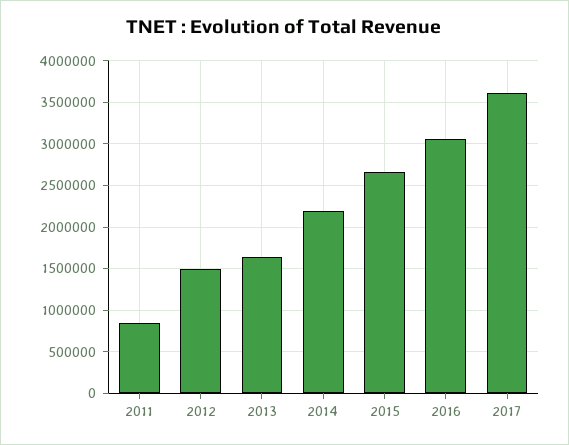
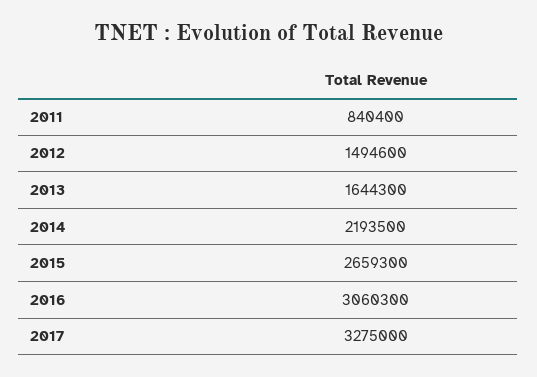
  {
    "2011": 840400,
    "2012": 1494600,
    "2013": 1644300,
    "2014": 2193500,
    "2015": 2659300,
    "2016": 3060300,
-   "2017": 3600000
+   "2017": 3275000
  }

